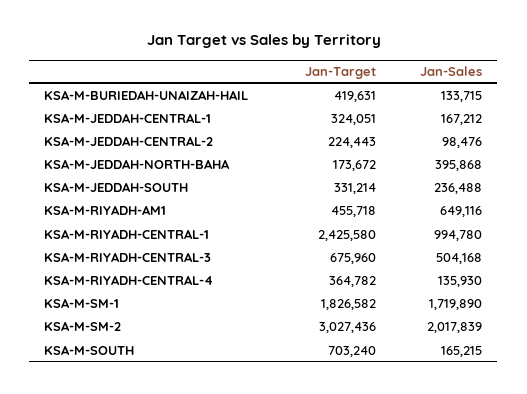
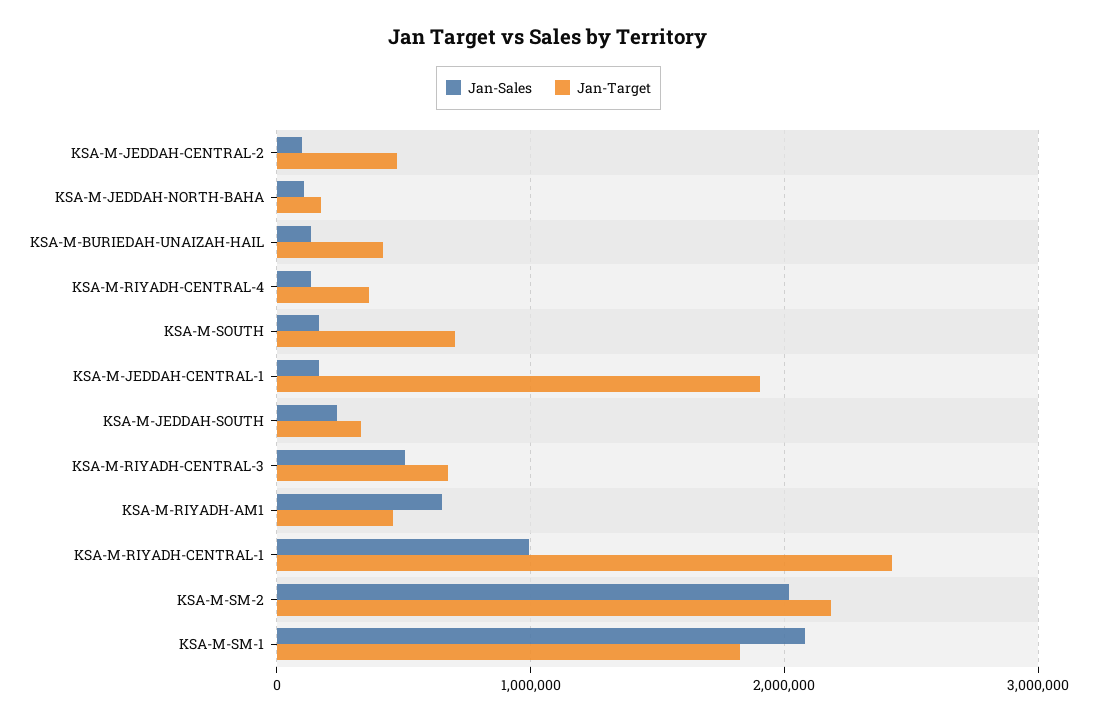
  {
    "Jan-Target": {
      "KSA-M-BURIEDAH-UNAIZAH-HAIL": 419631,
-     "KSA-M-JEDDAH-CENTRAL-1": 324051,
+     "KSA-M-JEDDAH-CENTRAL-1": 1900000,
-     "KSA-M-JEDDAH-CENTRAL-2": 224443,
+     "KSA-M-JEDDAH-CENTRAL-2": 500000,
      "KSA-M-JEDDAH-NORTH-BAHA": 173672,
      "KSA-M-JEDDAH-SOUTH": 331214,
      "KSA-M-RIYADH-AM1": 455718,
      "KSA-M-RIYADH-CENTRAL-1": 2425580,
      "KSA-M-RIYADH-CENTRAL-3": 675960,
      "KSA-M-RIYADH-CENTRAL-4": 364782,
      "KSA-M-SM-1": 1826582,
-     "KSA-M-SM-2": 3027436,
+     "KSA-M-SM-2": 2200000,
      "KSA-M-SOUTH": 703240
    },
    "Jan-Sales": {
      "KSA-M-BURIEDAH-UNAIZAH-HAIL": 133715,
      "KSA-M-JEDDAH-CENTRAL-1": 167212,
      "KSA-M-JEDDAH-CENTRAL-2": 98476,
-     "KSA-M-JEDDAH-NORTH-BAHA": 395868,
+     "KSA-M-JEDDAH-NORTH-BAHA": 100000,
      "KSA-M-JEDDAH-SOUTH": 236488,
      "KSA-M-RIYADH-AM1": 649116,
      "KSA-M-RIYADH-CENTRAL-1": 994780,
      "KSA-M-RIYADH-CENTRAL-3": 504168,
      "KSA-M-RIYADH-CENTRAL-4": 135930,
-     "KSA-M-SM-1": 1719890,
+     "KSA-M-SM-1": 2100000,
      "KSA-M-SM-2": 2017839,
      "KSA-M-SOUTH": 165215
    }
  }

